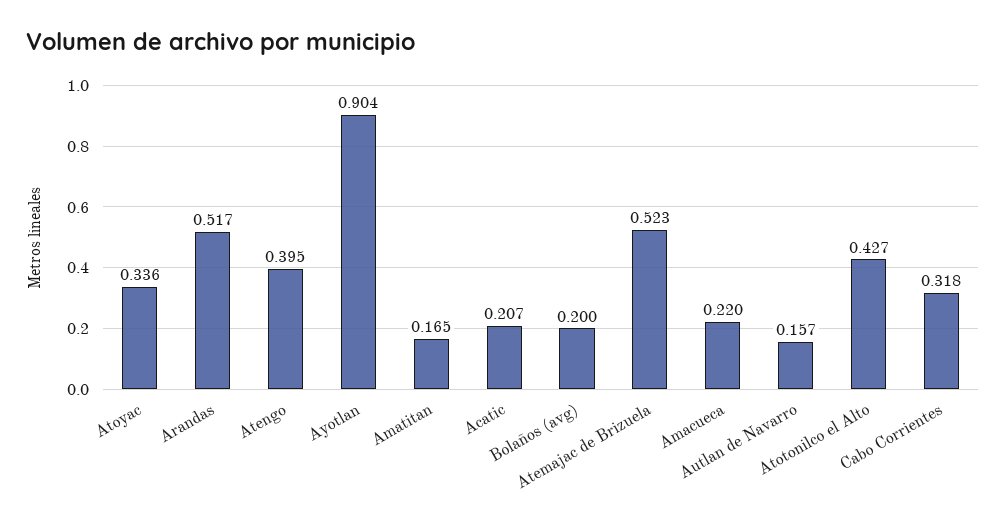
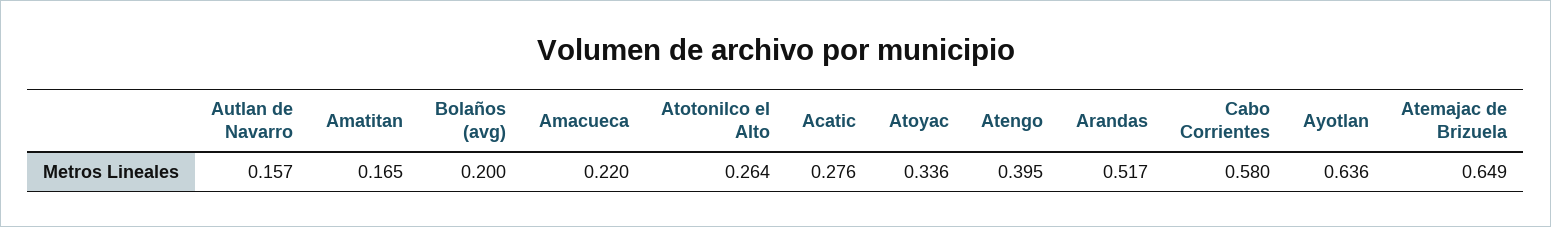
  {
    "Atoyac": 0.336,
    "Arandas": 0.517,
    "Atengo": 0.395,
-   "Ayotlan": 0.904,
+   "Ayotlan": 0.636,
    "Amatitan": 0.165,
-   "Acatic": 0.207,
+   "Acatic": 0.276,
    "Bolaños (avg)": 0.2,
-   "Atemajac de Brizuela": 0.523,
+   "Atemajac de Brizuela": 0.649,
    "Amacueca": 0.22,
    "Autlan de Navarro": 0.157,
-   "Atotonilco el Alto": 0.427,
+   "Atotonilco el Alto": 0.264,
-   "Cabo Corrientes": 0.318
+   "Cabo Corrientes": 0.58
  }

